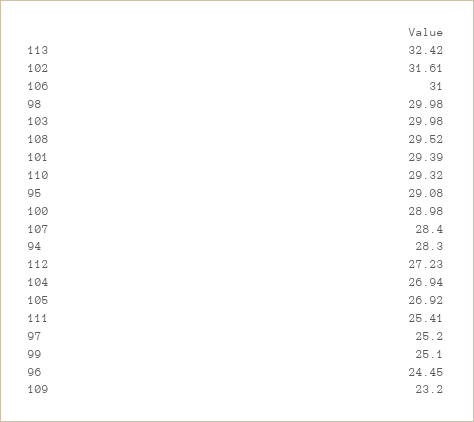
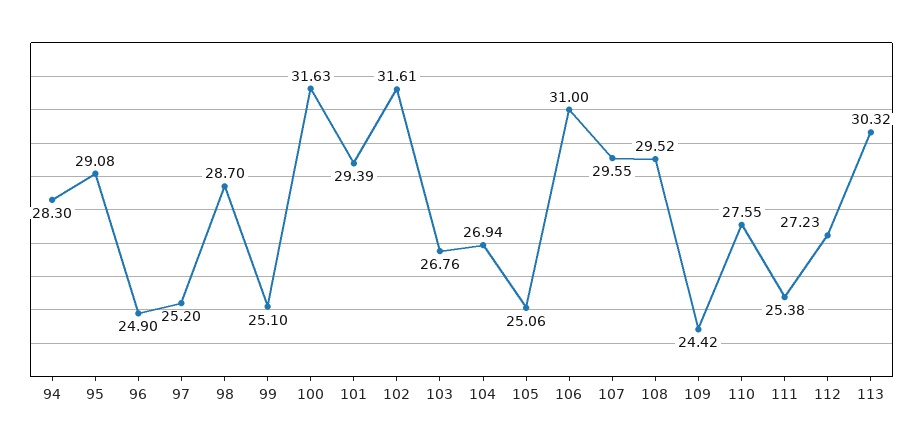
  {
-   "113": 32.42,
+   "113": 30.32,
    "102": 31.61,
    "106": 31,
-   "98": 29.98,
+   "98": 28.7,
-   "103": 29.98,
+   "103": 26.76,
    "108": 29.52,
    "101": 29.39,
-   "110": 29.32,
+   "110": 27.55,
    "95": 29.08,
-   "100": 28.98,
+   "100": 31.63,
-   "107": 28.4,
+   "107": 29.55,
    "94": 28.3,
    "112": 27.23,
    "104": 26.94,
-   "105": 26.92,
+   "105": 25.06,
-   "111": 25.41,
+   "111": 25.38,
    "97": 25.2,
    "99": 25.1,
-   "96": 24.45,
+   "96": 24.9,
-   "109": 23.2
+   "109": 24.42
  }

